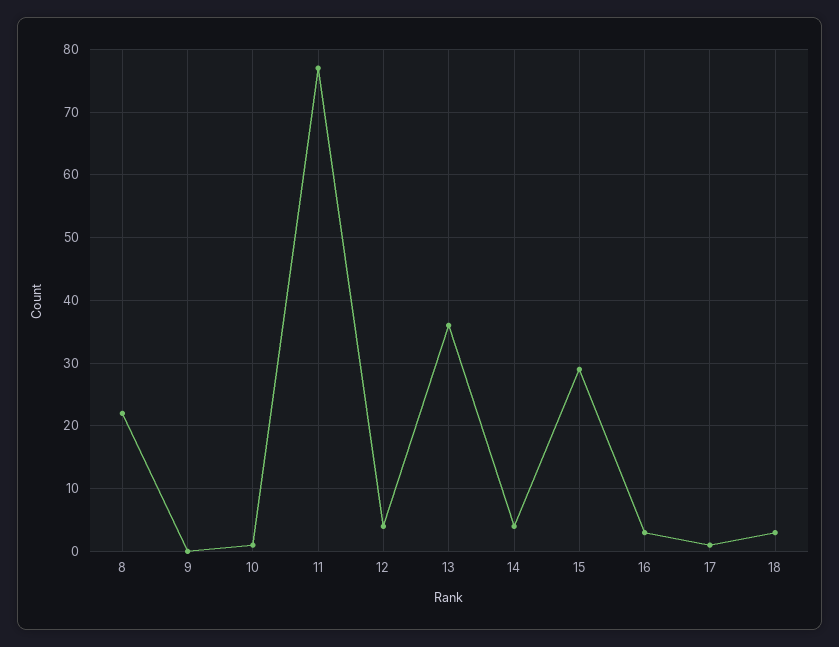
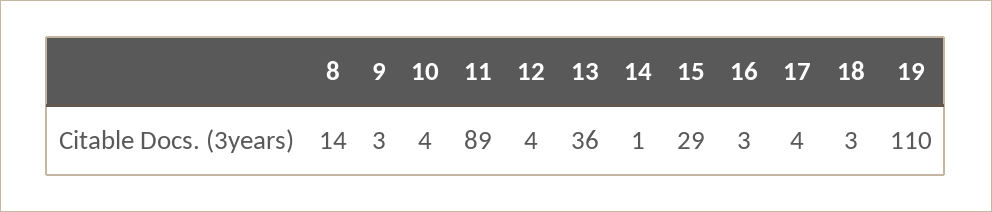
  {
-   "8": 22,
+   "8": 14,
-   "9": 0,
+   "9": 3,
-   "10": 1,
+   "10": 4,
-   "11": 77,
+   "11": 89,
    "12": 4,
    "13": 36,
-   "14": 4,
+   "14": 1,
    "15": 29,
    "16": 3,
-   "17": 1,
+   "17": 4,
-   "18": 3
+   "18": 3,
+   "19": 110
  }

